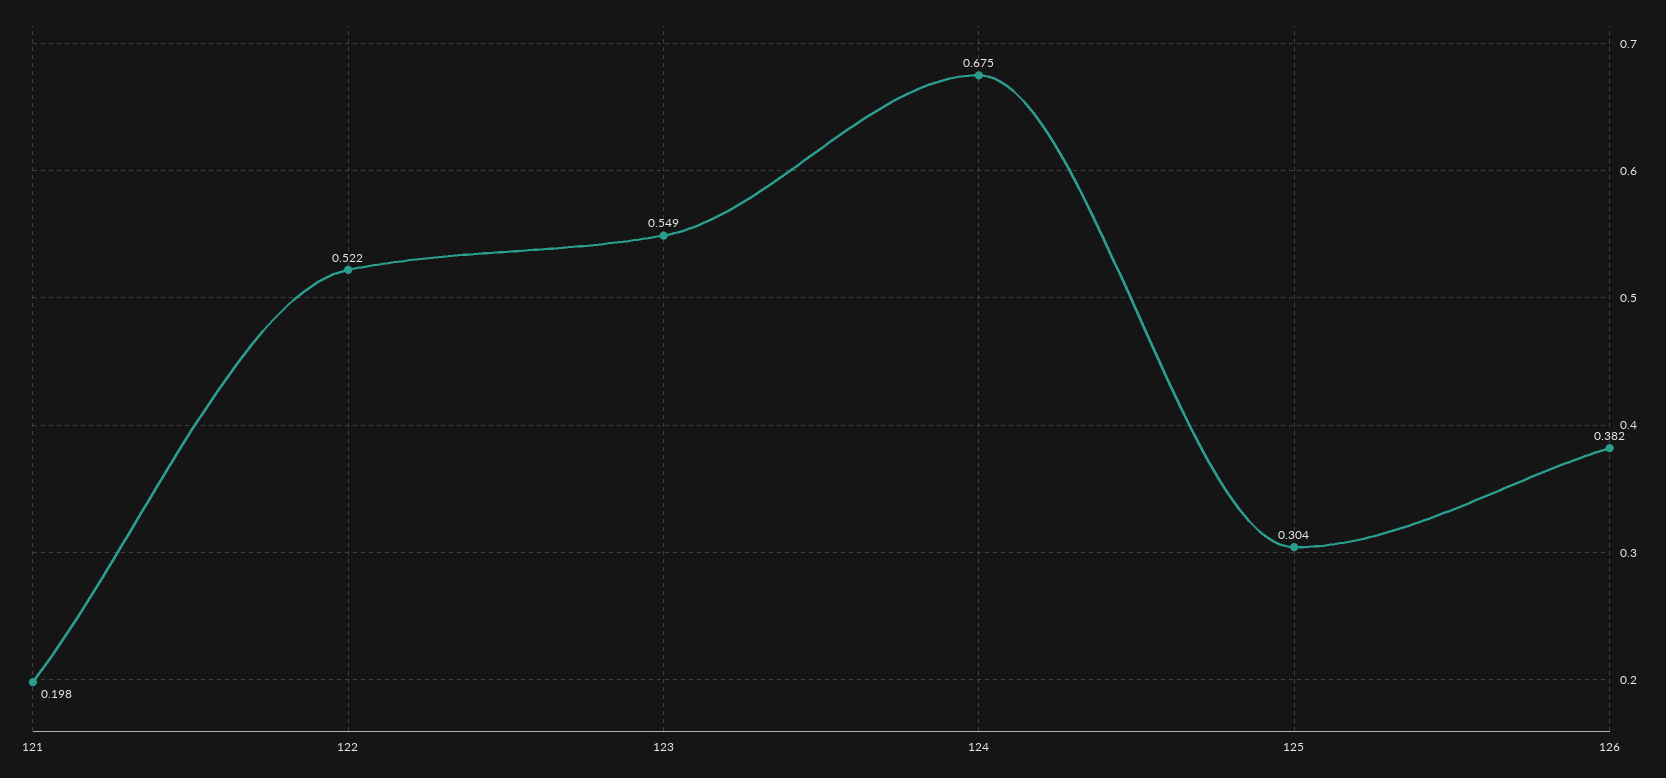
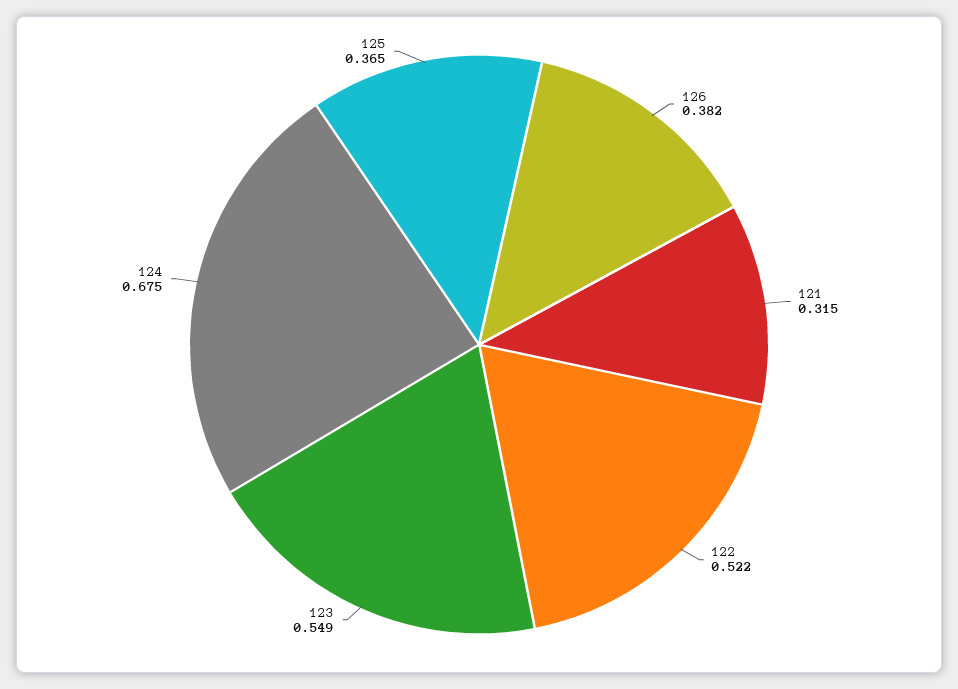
  {
-   "121": 0.198,
+   "121": 0.315,
    "122": 0.522,
    "123": 0.549,
    "124": 0.675,
-   "125": 0.304,
+   "125": 0.365,
    "126": 0.382
  }

